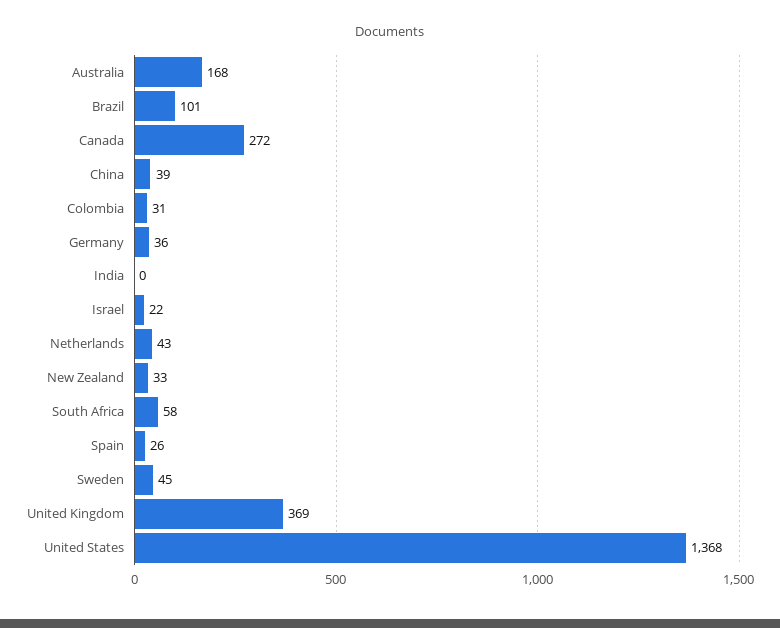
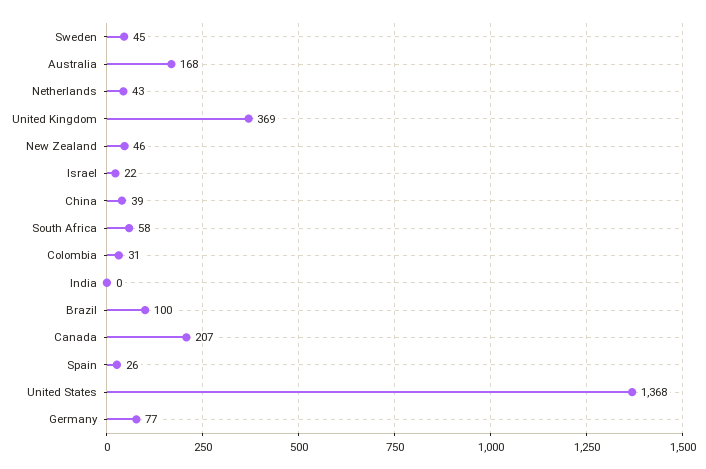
  {
    "Australia": 168,
-   "Brazil": 101,
+   "Brazil": 100,
-   "Canada": 272,
+   "Canada": 207,
    "China": 39,
    "Colombia": 31,
-   "Germany": 36,
+   "Germany": 77,
    "India": 0,
    "Israel": 22,
    "Netherlands": 43,
-   "New Zealand": 33,
+   "New Zealand": 46,
    "South Africa": 58,
    "Spain": 26,
    "Sweden": 45,
    "United Kingdom": 369,
    "United States": 1368
  }

